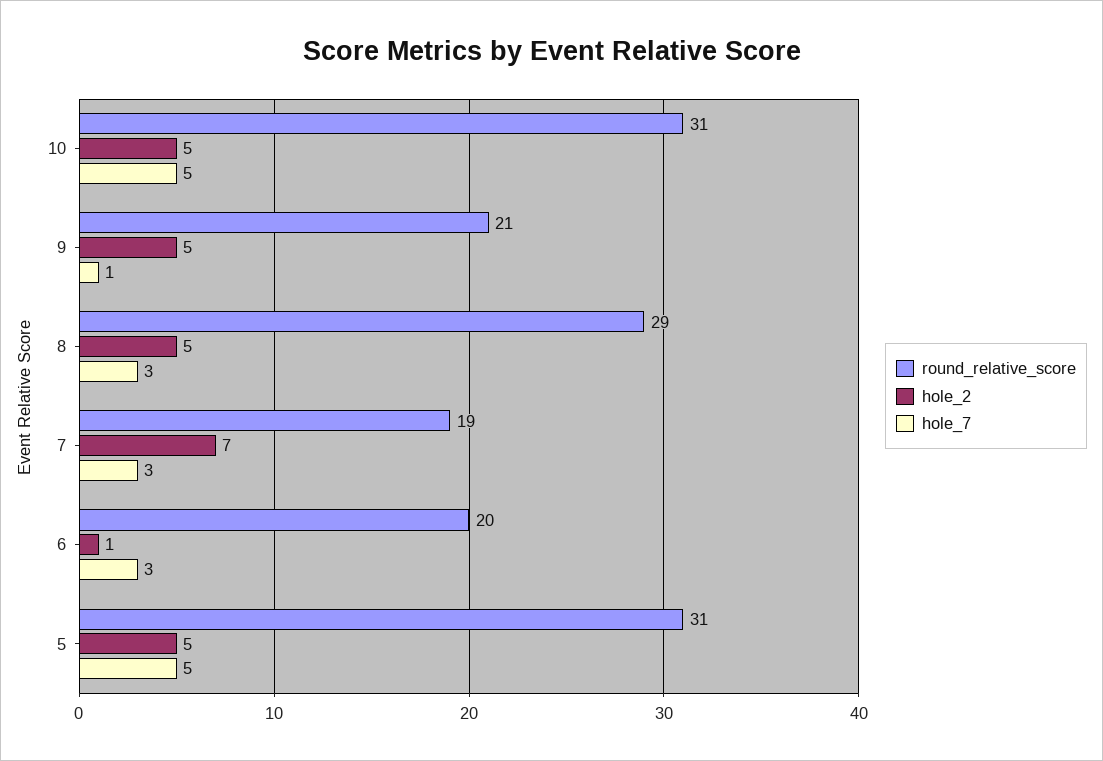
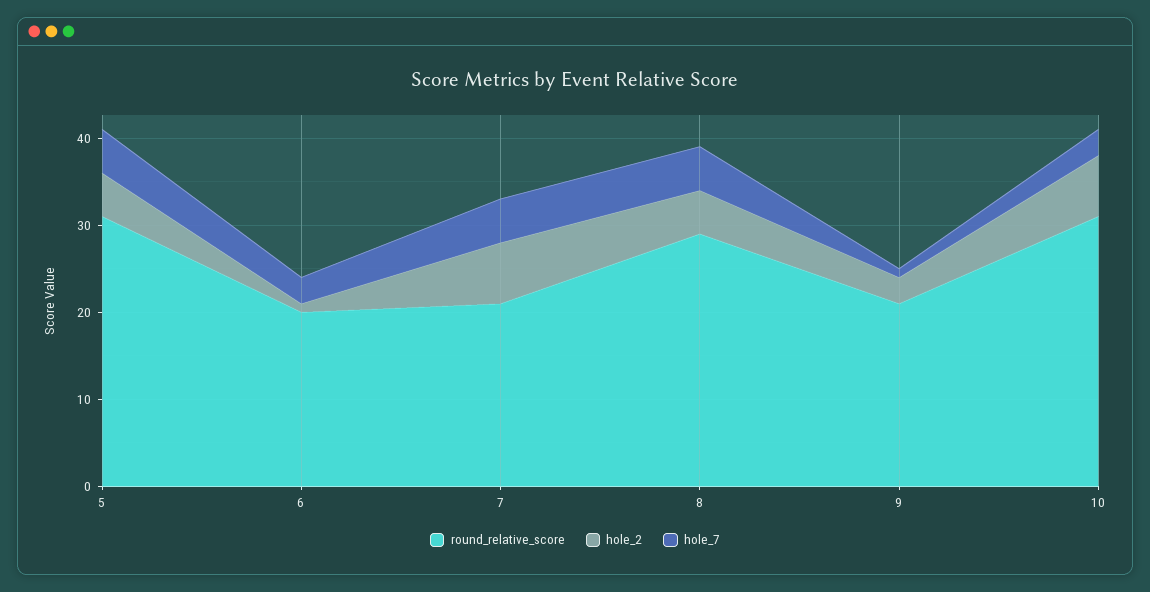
  {
    "round_relative_score": {
      "10": 31,
      "9": 21,
      "8": 29,
-     "7": 19,
+     "7": 21,
      "6": 20,
      "5": 31
    },
    "hole_2": {
-     "10": 5,
+     "10": 7,
-     "9": 5,
+     "9": 3,
      "8": 5,
      "7": 7,
      "6": 1,
      "5": 5
    },
    "hole_7": {
-     "10": 5,
+     "10": 3,
      "9": 1,
-     "8": 3,
+     "8": 5,
-     "7": 3,
+     "7": 5,
      "6": 3,
      "5": 5
    }
  }

